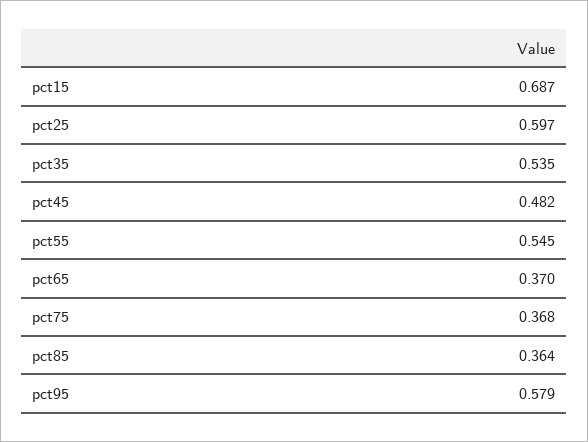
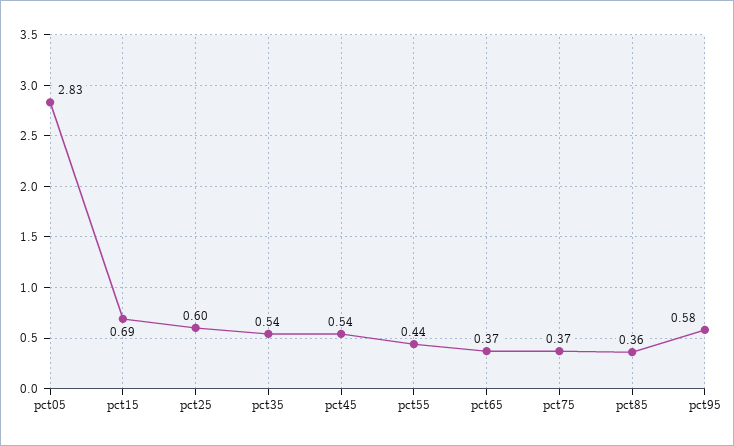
  {
    "pct15": 0.687,
    "pct25": 0.597,
    "pct35": 0.535,
-   "pct45": 0.482,
+   "pct45": 0.54,
-   "pct55": 0.545,
+   "pct55": 0.44,
    "pct65": 0.37,
    "pct75": 0.368,
    "pct85": 0.364,
-   "pct95": 0.579
+   "pct95": 0.579,
+   "pct05": 2.83
  }

